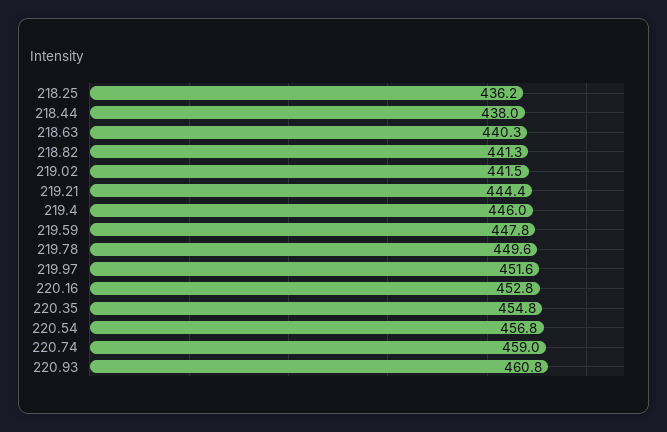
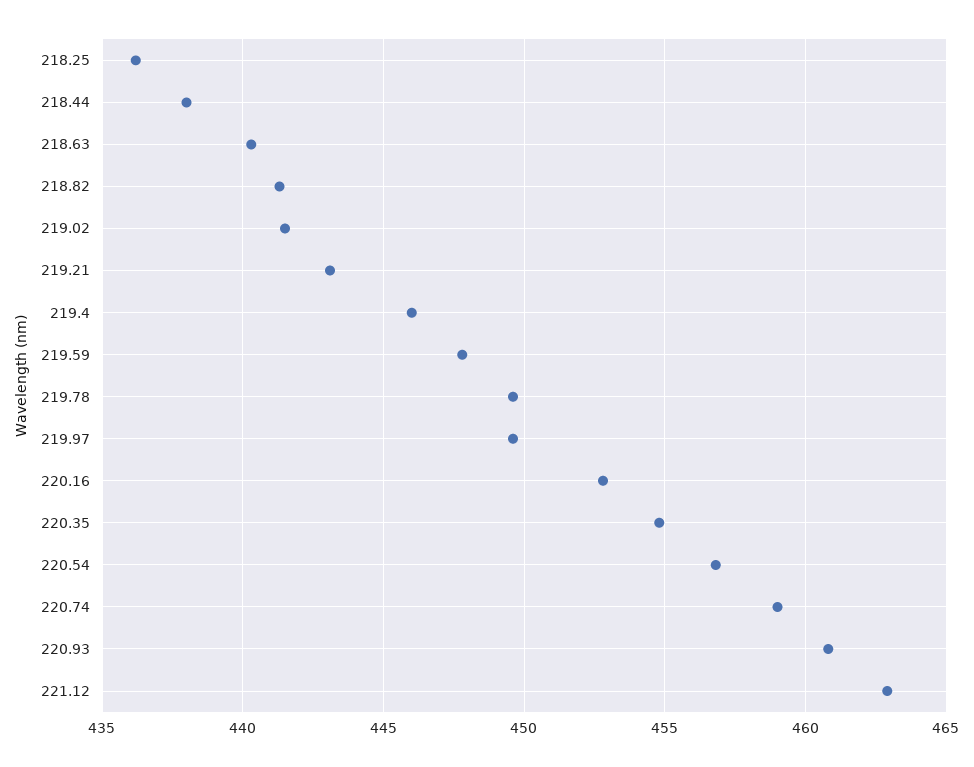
  {
    "218.25": 436.2,
    "218.44": 438,
    "218.63": 440.3,
    "218.82": 441.3,
    "219.02": 441.5,
-   "219.21": 444.4,
+   "219.21": 443,
    "219.4": 446,
    "219.59": 447.8,
    "219.78": 449.6,
-   "219.97": 451.6,
+   "219.97": 449.5,
    "220.16": 452.8,
    "220.35": 454.8,
    "220.54": 456.8,
    "220.74": 459,
-   "220.93": 460.8
+   "220.93": 460.8,
+   "221.12": 463
  }

